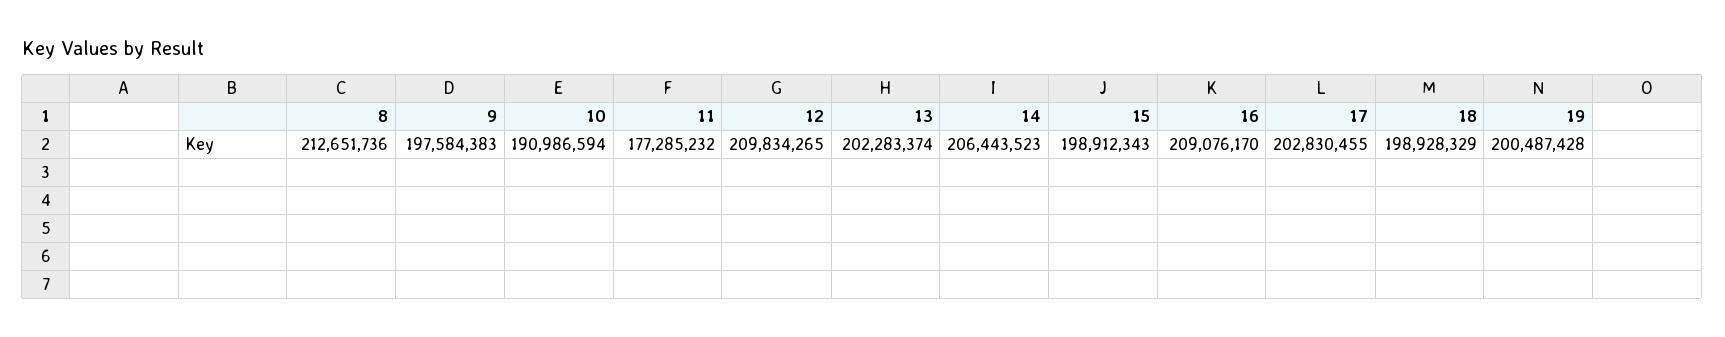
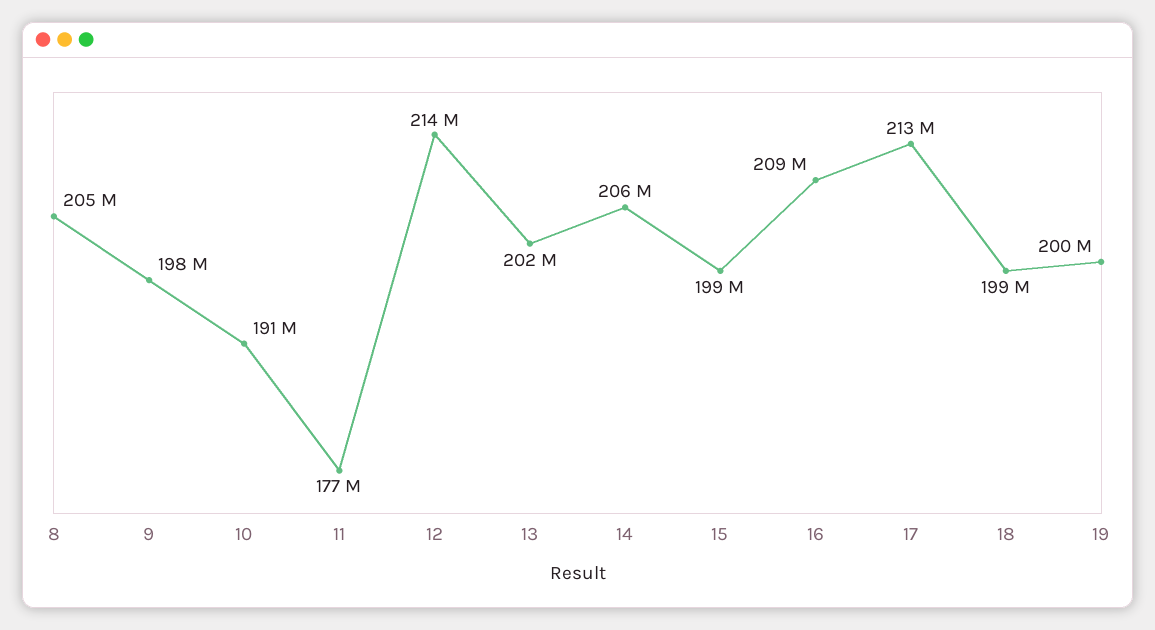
  {
-   "8": 212651736,
+   "8": 205000000,
    "9": 197584383,
    "10": 190986594,
    "11": 177285232,
-   "12": 209834265,
+   "12": 214000000,
    "13": 202283374,
    "14": 206443523,
    "15": 198912343,
    "16": 209076170,
-   "17": 202830455,
+   "17": 213000000,
    "18": 198928329,
    "19": 200487428
  }

